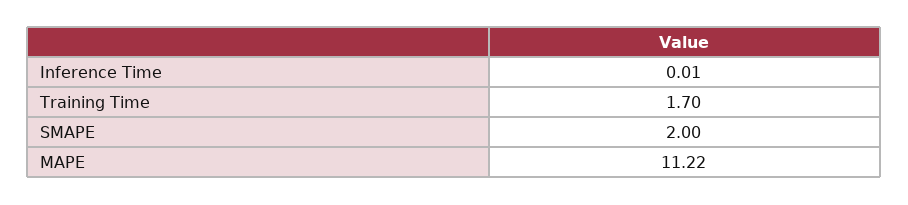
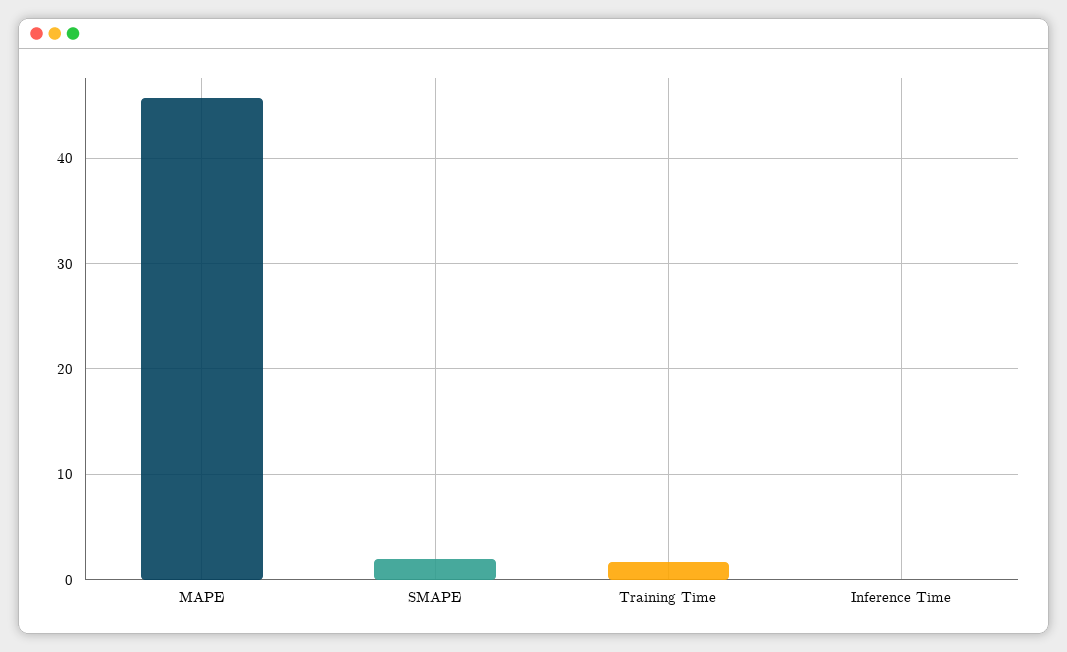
  {
    "Inference Time": 0.01,
    "Training Time": 1.7,
    "SMAPE": 2,
-   "MAPE": 11.22
+   "MAPE": 46
  }

